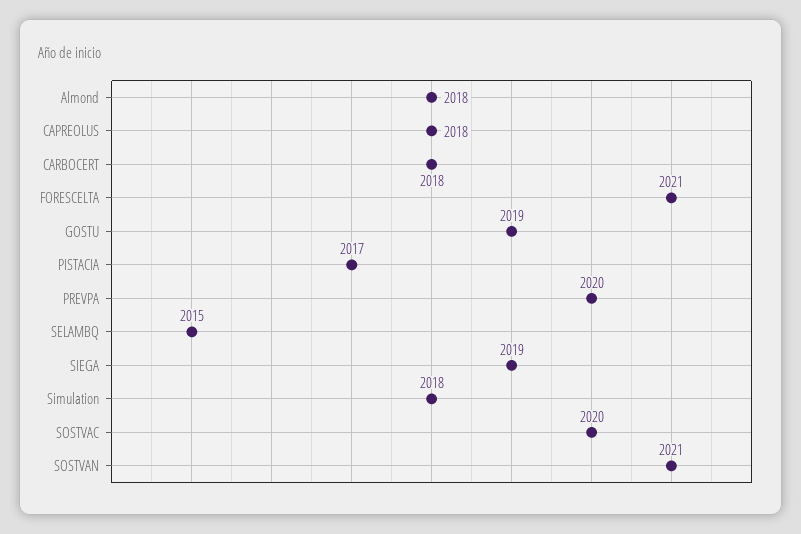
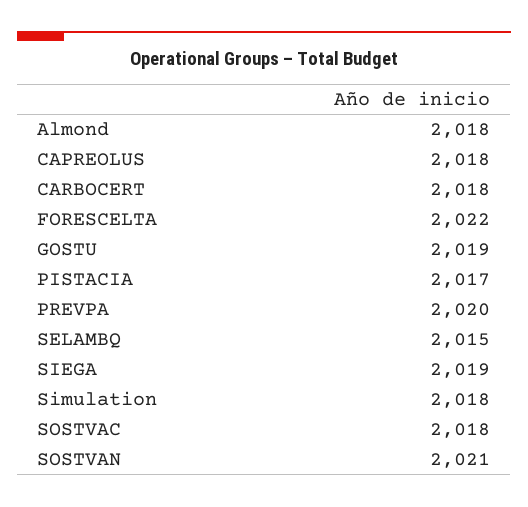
  {
    "Almond": 2018,
    "CAPREOLUS": 2018,
    "CARBOCERT": 2018,
-   "FORESCELTA": 2021,
+   "FORESCELTA": 2022,
    "GOSTU": 2019,
    "PISTACIA": 2017,
    "PREVPA": 2020,
    "SELAMBQ": 2015,
    "SIEGA": 2019,
    "Simulation": 2018,
-   "SOSTVAC": 2020,
+   "SOSTVAC": 2018,
    "SOSTVAN": 2021
  }

